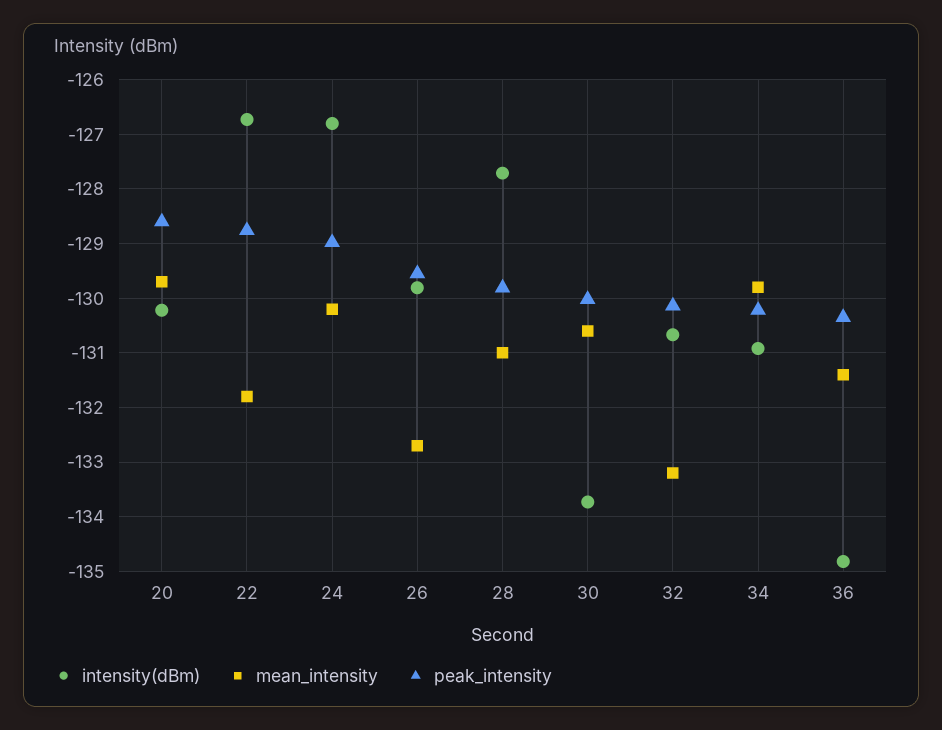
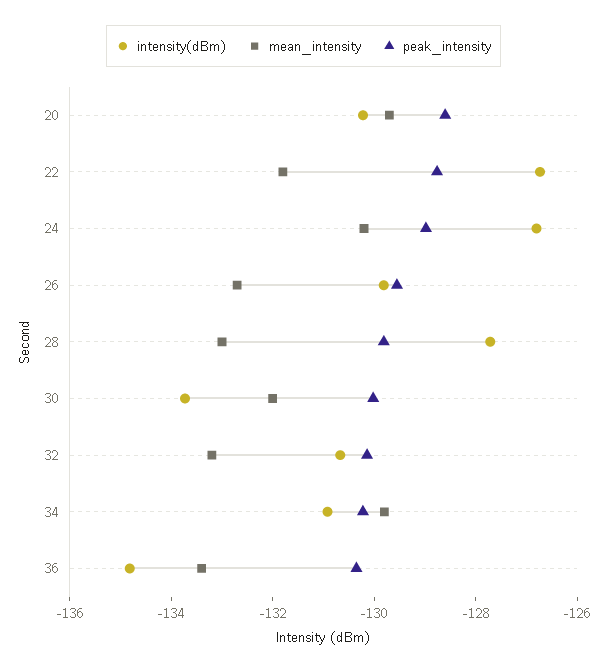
  {
    "intensity(dBm)": {
      "20": -130.2,
      "22": -126.8,
      "24": -126.8,
      "26": -129.8,
      "28": -127.8,
      "30": -133.8,
      "32": -130.6,
      "34": -131,
      "36": -134.8
    },
    "mean_intensity": {
      "20": -129.8,
      "22": -131.8,
      "24": -130.2,
      "26": -132.8,
-     "28": -131,
+     "28": -133,
-     "30": -130.6,
+     "30": -132,
      "32": -133.2,
      "34": -129.8,
-     "36": -131.4
+     "36": -133.5
    },
    "peak_intensity": {
      "20": -128.6,
      "22": -128.8,
      "24": -129,
      "26": -129.6,
      "28": -129.8,
      "30": -130,
      "32": -130.2,
      "34": -130.2,
      "36": -130.4
    }
  }

